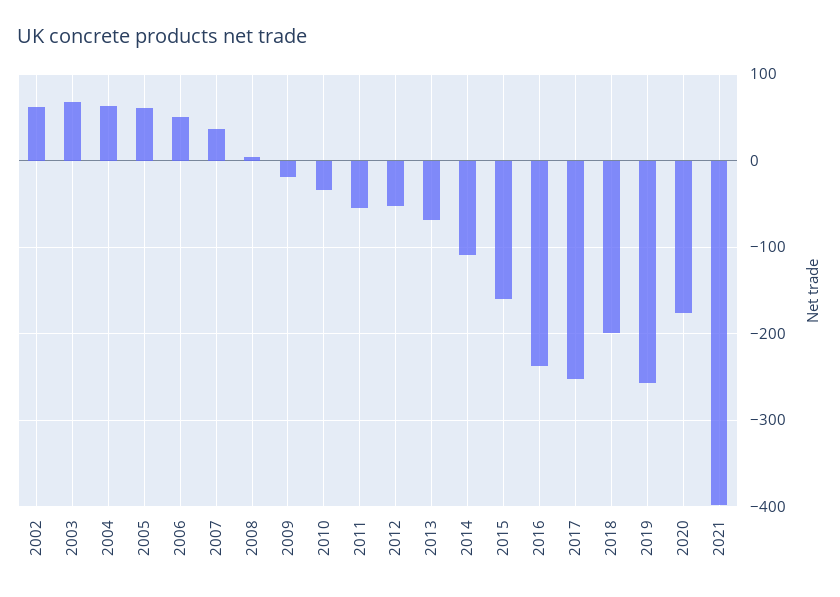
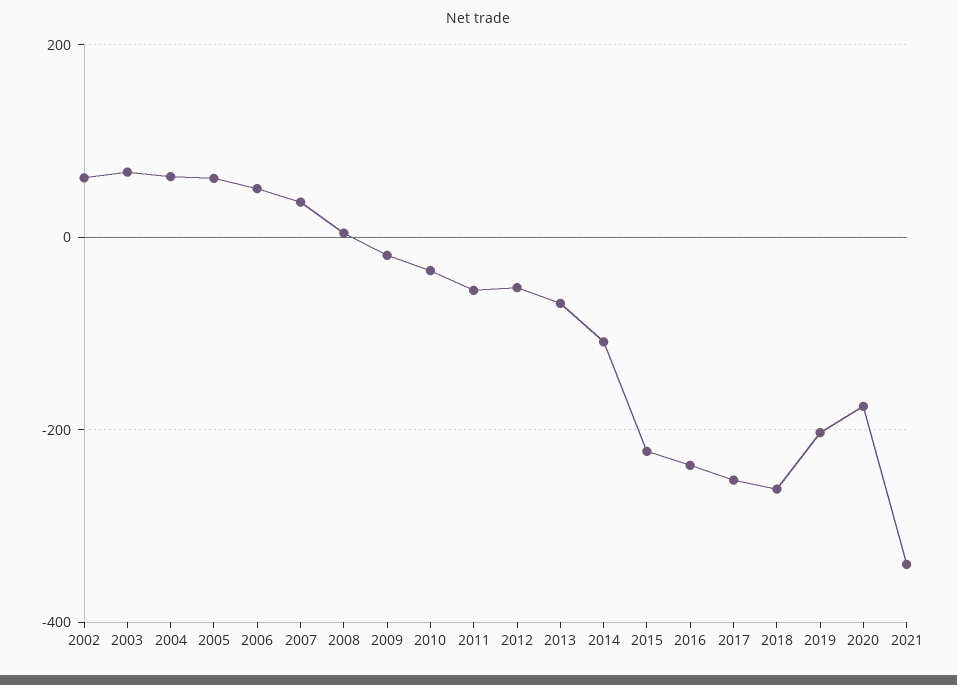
  {
    "2002": 60,
    "2003": 70,
    "2004": 60,
    "2005": 60,
    "2006": 50,
    "2007": 40,
    "2008": 0,
    "2009": -20,
    "2010": -30,
    "2011": -60,
    "2012": -50,
    "2013": -70,
    "2014": -110,
-   "2015": -160,
+   "2015": -220,
    "2016": -240,
    "2017": -250,
-   "2018": -200,
+   "2018": -260,
-   "2019": -260,
+   "2019": -200,
    "2020": -180,
-   "2021": -400
+   "2021": -340
  }

